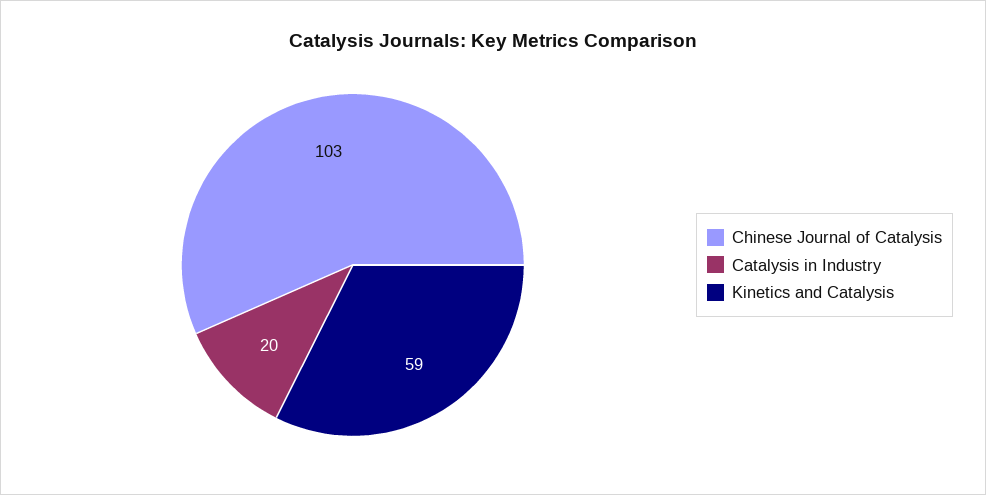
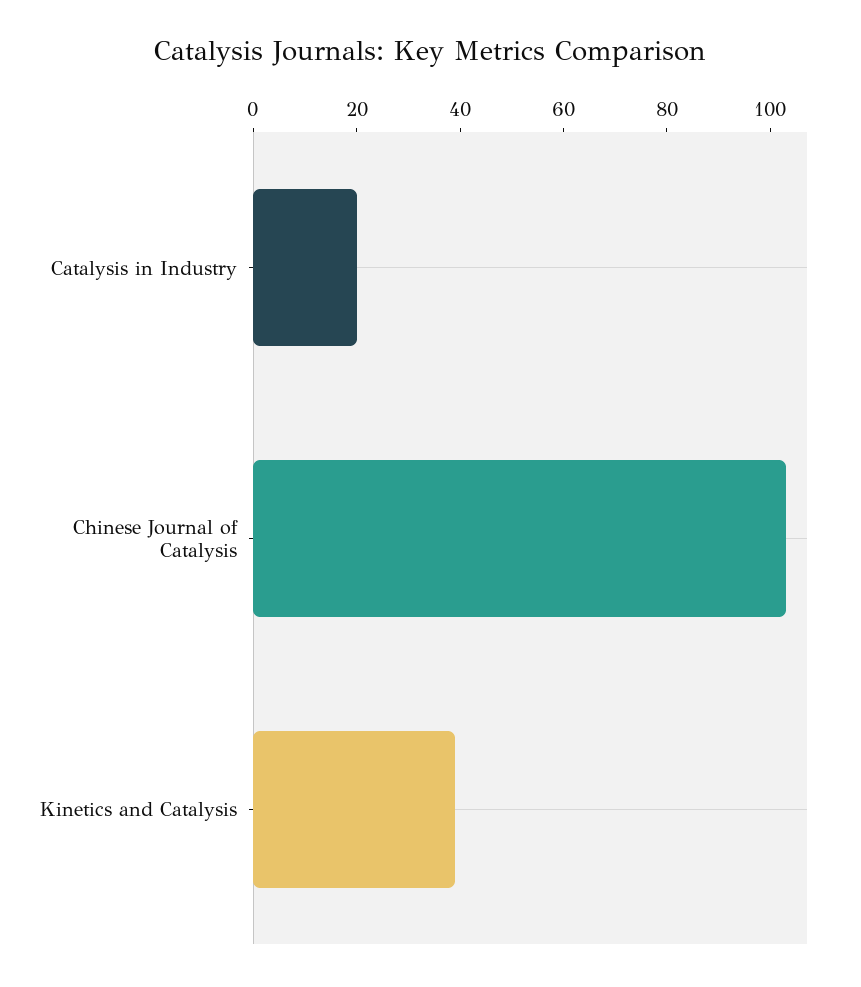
  {
    "Chinese Journal of Catalysis": 103,
    "Catalysis in Industry": 20,
-   "Kinetics and Catalysis": 59
+   "Kinetics and Catalysis": 40
  }

